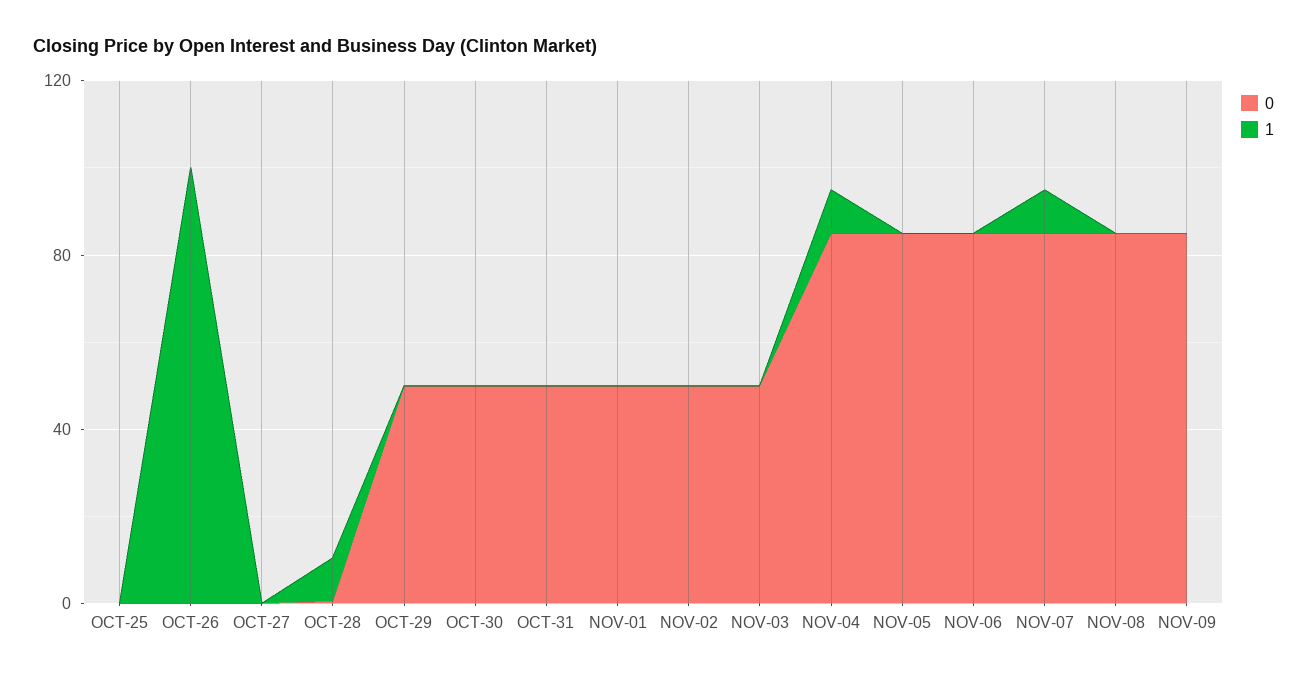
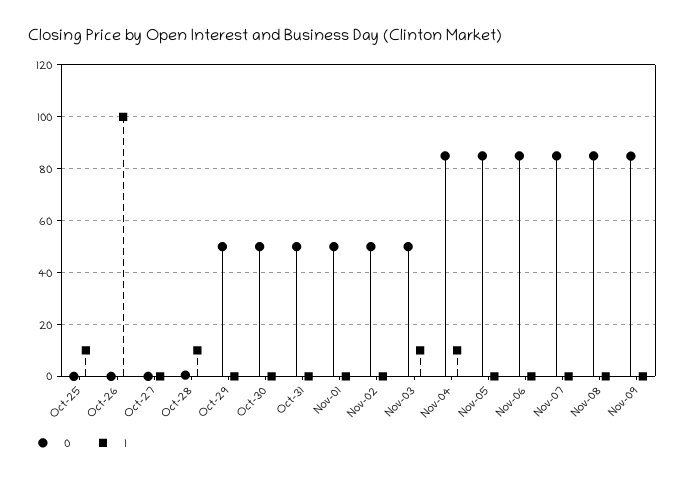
  {
    "0": {
      "OCT-25": 0,
      "OCT-26": 0,
      "OCT-27": 0,
      "OCT-28": 0,
      "OCT-29": 50,
      "OCT-30": 50,
      "OCT-31": 50,
      "NOV-01": 50,
      "NOV-02": 50,
      "NOV-03": 50,
      "NOV-04": 85,
      "NOV-05": 85,
      "NOV-06": 85,
      "NOV-07": 85,
      "NOV-08": 85,
      "NOV-09": 85
    },
    "1": {
-     "OCT-25": 0,
+     "OCT-25": 10,
      "OCT-26": 100,
      "OCT-27": 0,
      "OCT-28": 10,
      "OCT-29": 0,
      "OCT-30": 0,
      "OCT-31": 0,
      "NOV-01": 0,
      "NOV-02": 0,
-     "NOV-03": 0,
+     "NOV-03": 10,
      "NOV-04": 10,
      "NOV-05": 0,
      "NOV-06": 0,
-     "NOV-07": 10,
+     "NOV-07": 0,
      "NOV-08": 0,
      "NOV-09": 0
    }
  }

